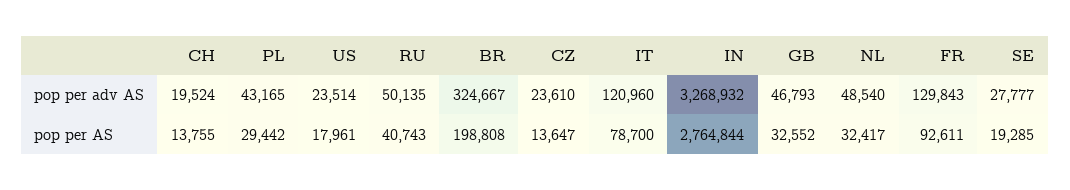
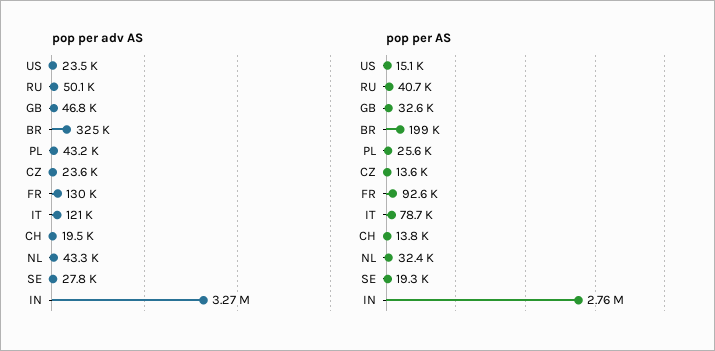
  {
    "pop per adv AS": {
      "CH": 19524,
      "PL": 43165,
      "US": 23514,
      "RU": 50135,
      "BR": 324667,
      "CZ": 23610,
      "IT": 120960,
      "IN": 3268932,
      "GB": 46793,
-     "NL": 48540,
+     "NL": 43300,
      "FR": 129843,
      "SE": 27777
    },
    "pop per AS": {
      "CH": 13755,
-     "PL": 29442,
+     "PL": 25600,
-     "US": 17961,
+     "US": 15100,
      "RU": 40743,
      "BR": 198808,
      "CZ": 13647,
      "IT": 78700,
      "IN": 2764844,
      "GB": 32552,
      "NL": 32417,
      "FR": 92611,
      "SE": 19285
    }
  }

